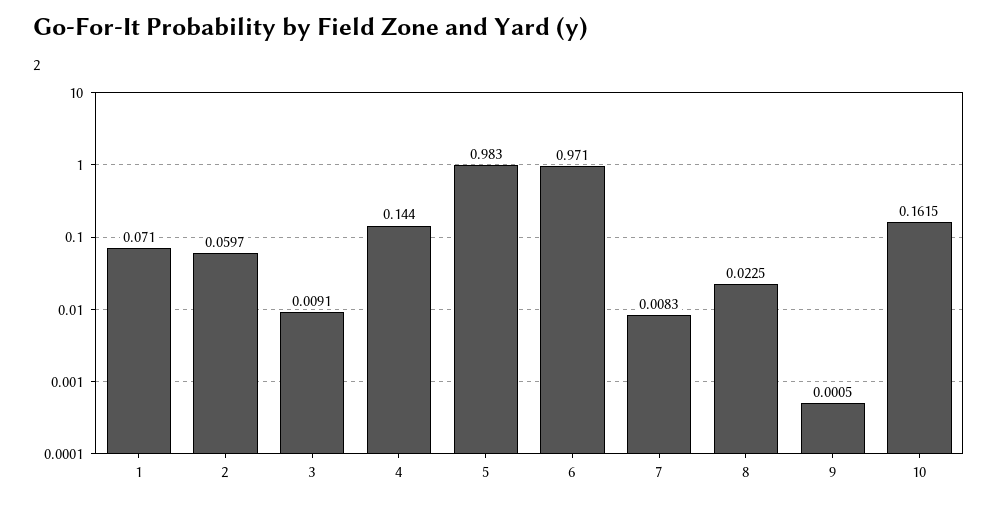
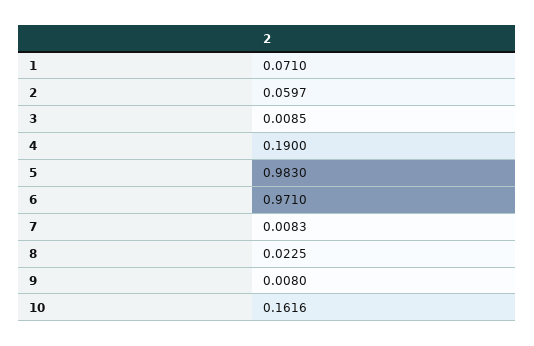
  {
    "1": 0.071,
    "2": 0.0597,
-   "3": 0.0091,
+   "3": 0.0085,
-   "4": 0.144,
+   "4": 0.19,
    "5": 0.983,
    "6": 0.971,
    "7": 0.0083,
    "8": 0.0225,
-   "9": 0.0005,
+   "9": 0.008,
-   "10": 0.1615
+   "10": 0.1616
  }

